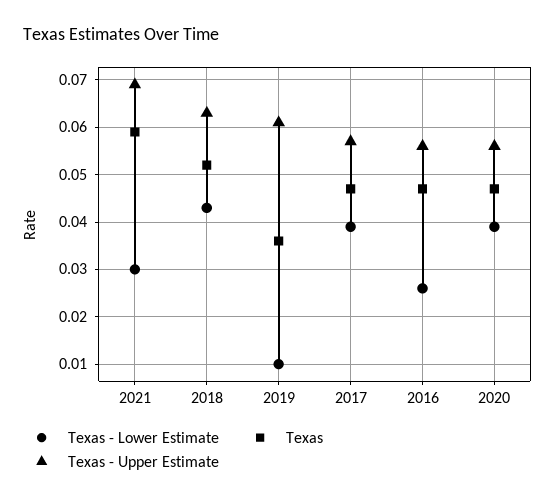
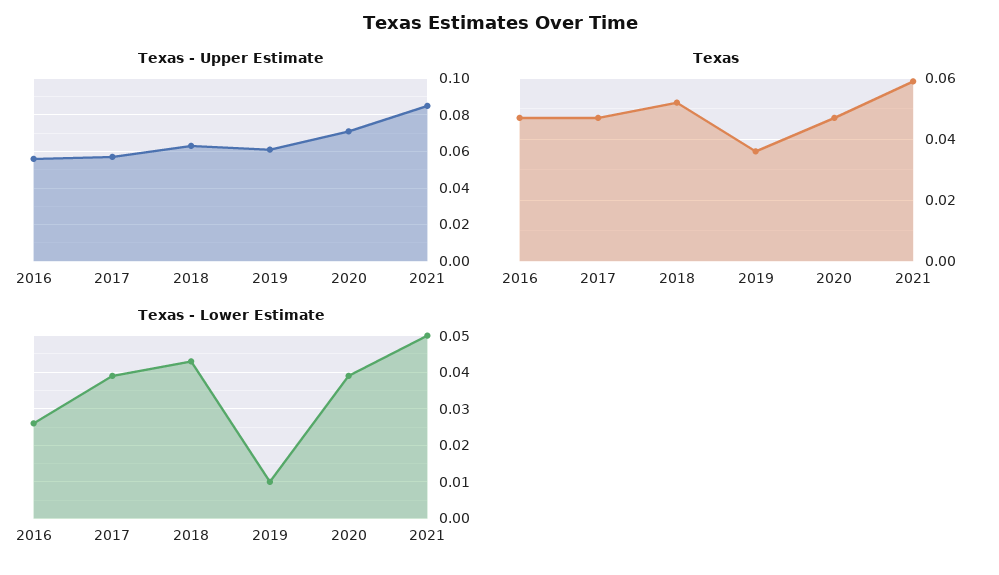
  {
    "Texas - Lower Estimate": {
-     "2021": 0.03,
+     "2021": 0.05,
      "2018": 0.045,
      "2019": 0.01,
      "2017": 0.04,
      "2016": 0.025,
      "2020": 0.04
    },
    "Texas": {
      "2021": 0.06,
      "2018": 0.05,
      "2019": 0.035,
      "2017": 0.045,
      "2016": 0.045,
      "2020": 0.045
    },
    "Texas - Upper Estimate": {
-     "2021": 0.07,
+     "2021": 0.085,
      "2018": 0.065,
      "2019": 0.06,
      "2017": 0.055,
      "2016": 0.055,
-     "2020": 0.055
+     "2020": 0.07
    }
  }

